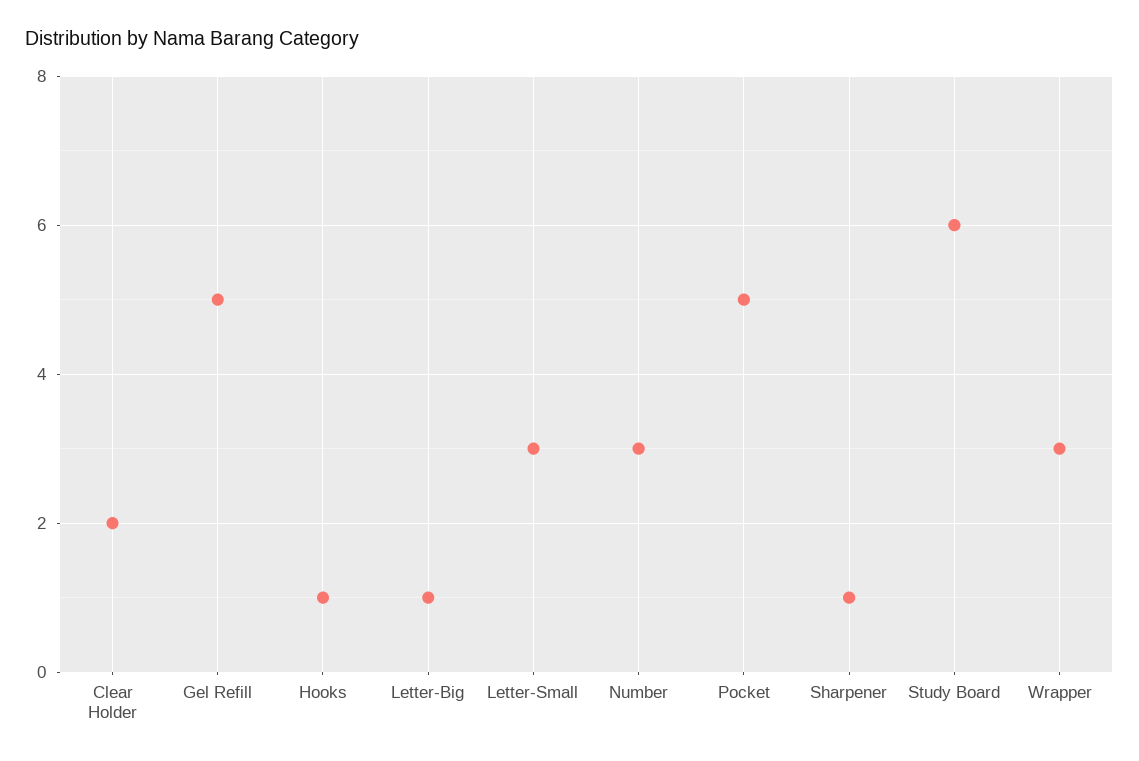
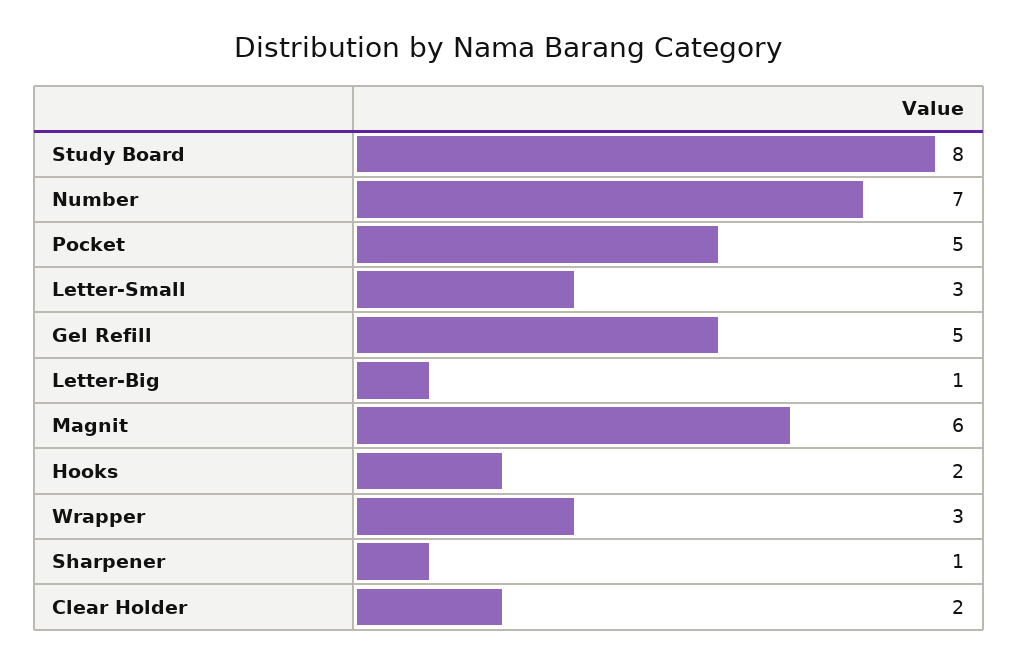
  {
    "Clear Holder": 2,
    "Gel Refill": 5,
-   "Hooks": 1,
+   "Hooks": 2,
    "Letter-Big": 1,
    "Letter-Small": 3,
-   "Number": 3,
+   "Number": 7,
    "Pocket": 5,
    "Sharpener": 1,
-   "Study Board": 6,
+   "Study Board": 8,
-   "Wrapper": 3
+   "Wrapper": 3,
+   "Magnit": 6
  }

